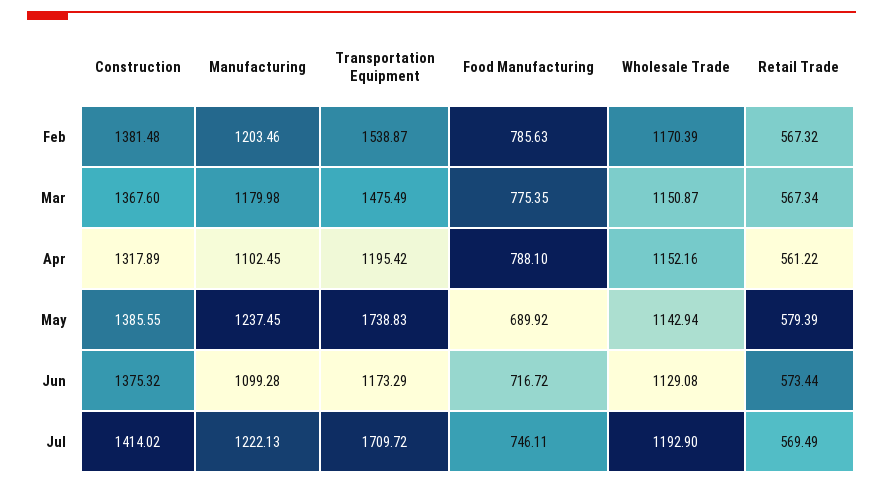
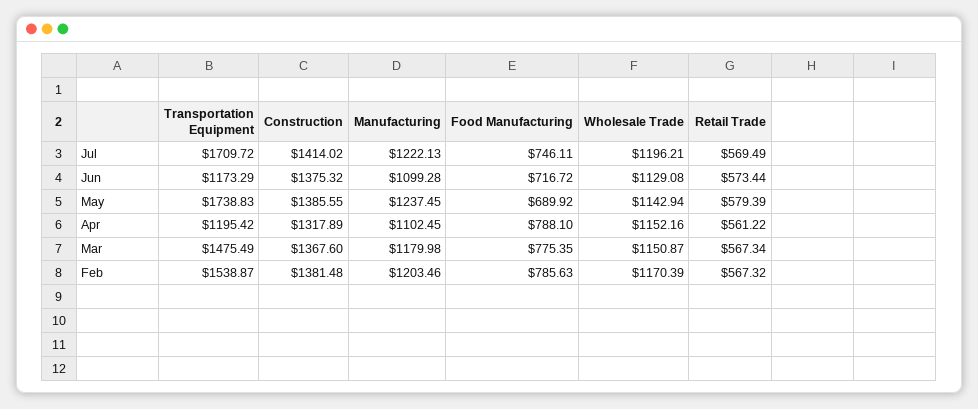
  {
    "Construction": {
      "Feb": 1381.48,
      "Mar": 1367.6,
      "Apr": 1317.89,
      "May": 1385.55,
      "Jun": 1375.32,
      "Jul": 1414.02
    },
    "Manufacturing": {
      "Feb": 1203.46,
      "Mar": 1179.98,
      "Apr": 1102.45,
      "May": 1237.45,
      "Jun": 1099.28,
      "Jul": 1222.13
    },
    "Transportation Equipment": {
      "Feb": 1538.87,
      "Mar": 1475.49,
      "Apr": 1195.42,
      "May": 1738.83,
      "Jun": 1173.29,
      "Jul": 1709.72
    },
    "Food Manufacturing": {
      "Feb": 785.63,
      "Mar": 775.35,
      "Apr": 788.1,
      "May": 689.92,
      "Jun": 716.72,
      "Jul": 746.11
    },
    "Wholesale Trade": {
      "Feb": 1170.39,
      "Mar": 1150.87,
      "Apr": 1152.16,
      "May": 1142.94,
      "Jun": 1129.08,
-     "Jul": 1192.9
+     "Jul": 1196.21
    },
    "Retail Trade": {
      "Feb": 567.32,
      "Mar": 567.34,
      "Apr": 561.22,
      "May": 579.39,
      "Jun": 573.44,
      "Jul": 569.49
    }
  }

